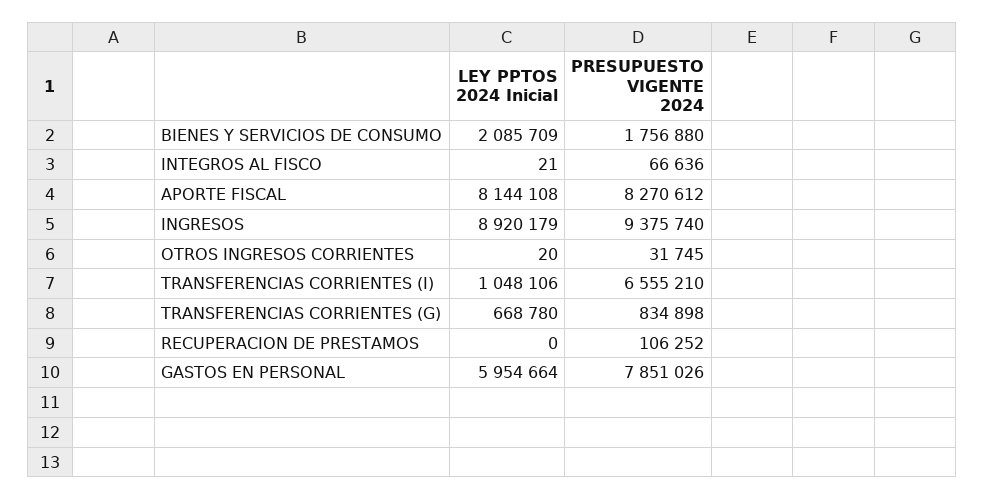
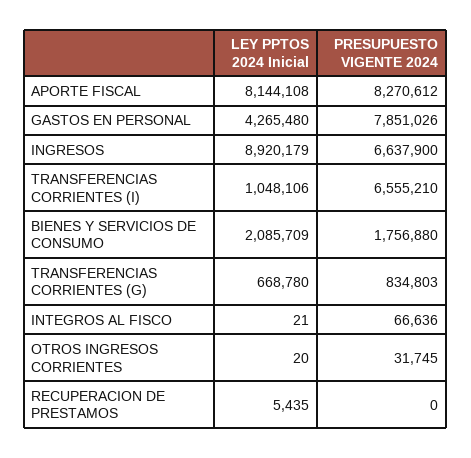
  {
    "LEY PPTOS 2024 Inicial": {
      "BIENES Y SERVICIOS DE CONSUMO": 2085709,
      "INTEGROS AL FISCO": 21,
      "APORTE FISCAL": 8144108,
      "INGRESOS": 8920179,
      "OTROS INGRESOS CORRIENTES": 20,
      "TRANSFERENCIAS CORRIENTES (I)": 1048106,
      "TRANSFERENCIAS CORRIENTES (G)": 668780,
-     "RECUPERACION DE PRESTAMOS": 0,
+     "RECUPERACION DE PRESTAMOS": 5435,
-     "GASTOS EN PERSONAL": 5954664
+     "GASTOS EN PERSONAL": 4265480
    },
    "PRESUPUESTO VIGENTE 2024": {
      "BIENES Y SERVICIOS DE CONSUMO": 1756880,
      "INTEGROS AL FISCO": 66636,
      "APORTE FISCAL": 8270612,
-     "INGRESOS": 9375740,
+     "INGRESOS": 6637900,
      "OTROS INGRESOS CORRIENTES": 31745,
      "TRANSFERENCIAS CORRIENTES (I)": 6555210,
-     "TRANSFERENCIAS CORRIENTES (G)": 834898,
+     "TRANSFERENCIAS CORRIENTES (G)": 834803,
-     "RECUPERACION DE PRESTAMOS": 106252,
+     "RECUPERACION DE PRESTAMOS": 0,
      "GASTOS EN PERSONAL": 7851026
    }
  }

